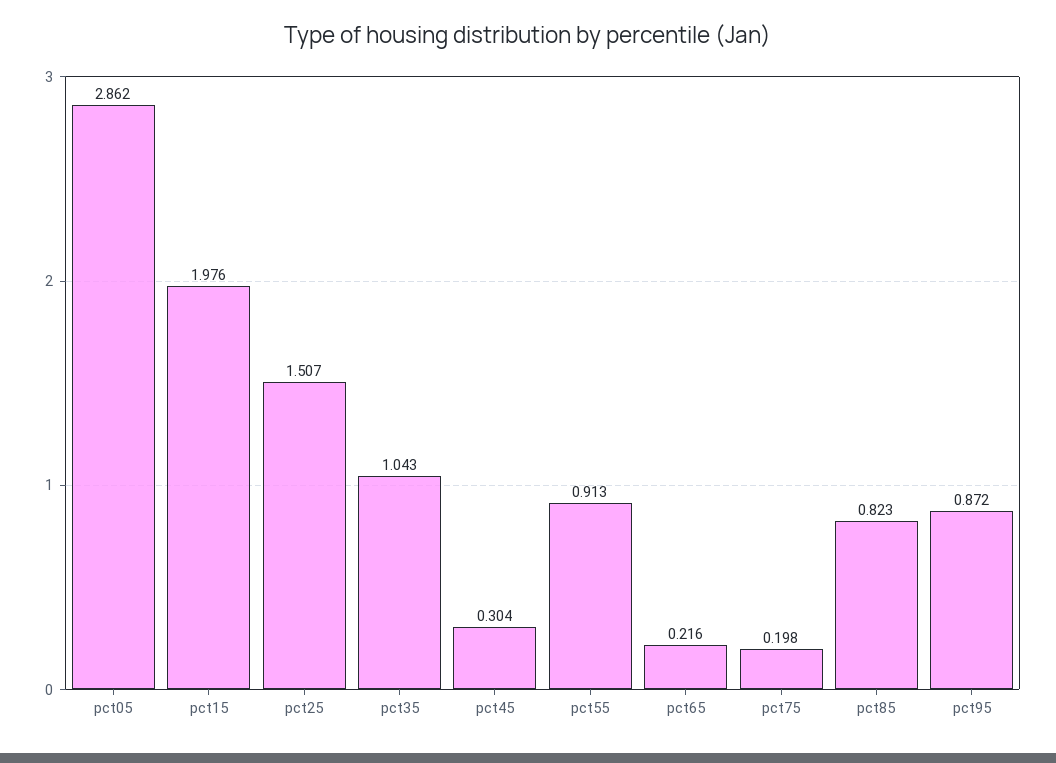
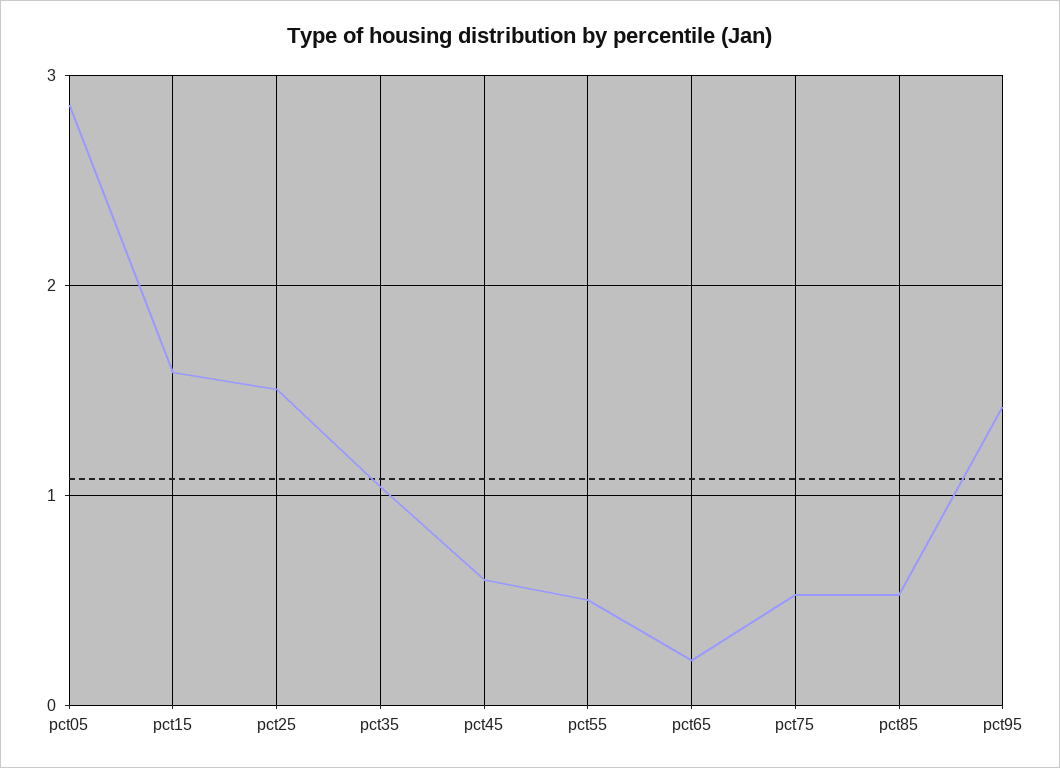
  {
    "pct05": 2.862,
-   "pct15": 1.976,
+   "pct15": 1.6,
    "pct25": 1.507,
    "pct35": 1.043,
-   "pct45": 0.304,
+   "pct45": 0.6,
-   "pct55": 0.913,
+   "pct55": 0.5,
    "pct65": 0.216,
-   "pct75": 0.198,
+   "pct75": 0.5,
-   "pct85": 0.823,
+   "pct85": 0.5,
-   "pct95": 0.872
+   "pct95": 1.4
  }

